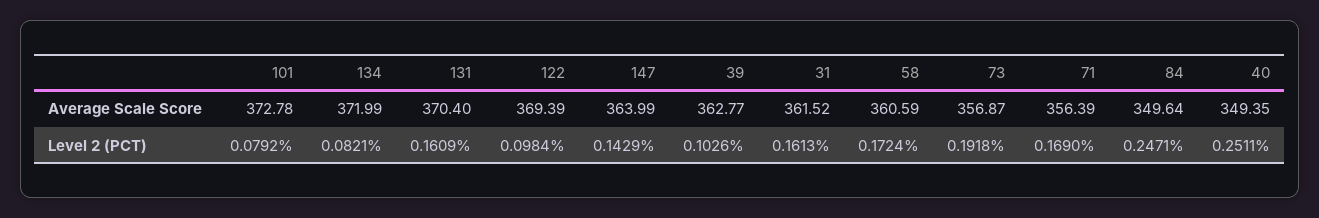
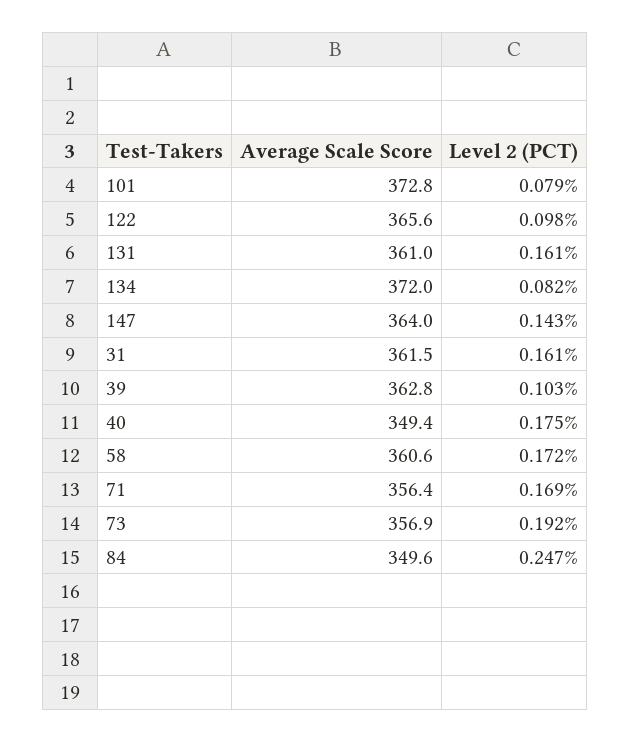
  {
    "101": {
      "Average Scale Score": 372.78,
      "Level 2 (PCT)": 0.0792
    },
    "134": {
      "Average Scale Score": 371.99,
      "Level 2 (PCT)": 0.0821
    },
    "131": {
-     "Average Scale Score": 370.4,
+     "Average Scale Score": 361,
      "Level 2 (PCT)": 0.1609
    },
    "122": {
-     "Average Scale Score": 369.39,
+     "Average Scale Score": 365.6,
      "Level 2 (PCT)": 0.0984
    },
    "147": {
      "Average Scale Score": 363.99,
      "Level 2 (PCT)": 0.1429
    },
    "39": {
      "Average Scale Score": 362.77,
      "Level 2 (PCT)": 0.1026
    },
    "31": {
      "Average Scale Score": 361.52,
      "Level 2 (PCT)": 0.1613
    },
    "58": {
      "Average Scale Score": 360.59,
      "Level 2 (PCT)": 0.1724
    },
    "73": {
      "Average Scale Score": 356.87,
      "Level 2 (PCT)": 0.1918
    },
    "71": {
      "Average Scale Score": 356.39,
      "Level 2 (PCT)": 0.169
    },
    "84": {
      "Average Scale Score": 349.64,
      "Level 2 (PCT)": 0.2471
    },
    "40": {
      "Average Scale Score": 349.35,
-     "Level 2 (PCT)": 0.2511
+     "Level 2 (PCT)": 0.175
    }
  }

